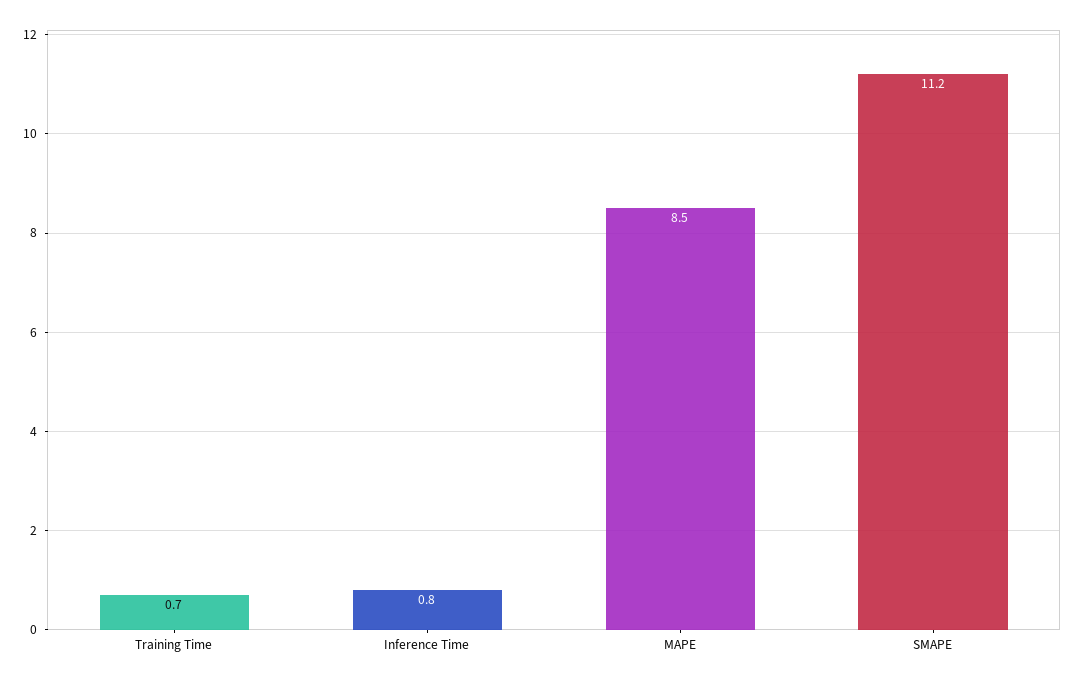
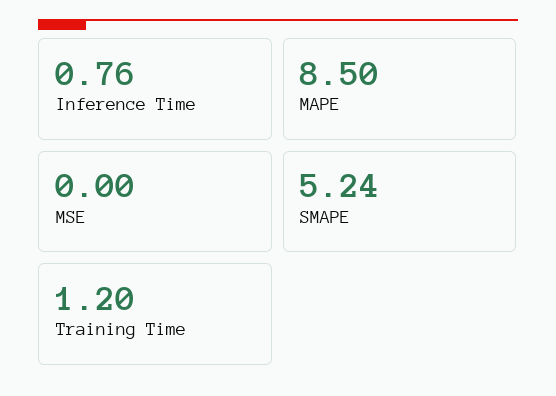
  {
-   "Training Time": 0.7,
+   "Training Time": 1.2,
    "Inference Time": 0.76,
    "MAPE": 8.5,
-   "SMAPE": 11.2
+   "SMAPE": 5.24,
+   "MSE": 0
  }

